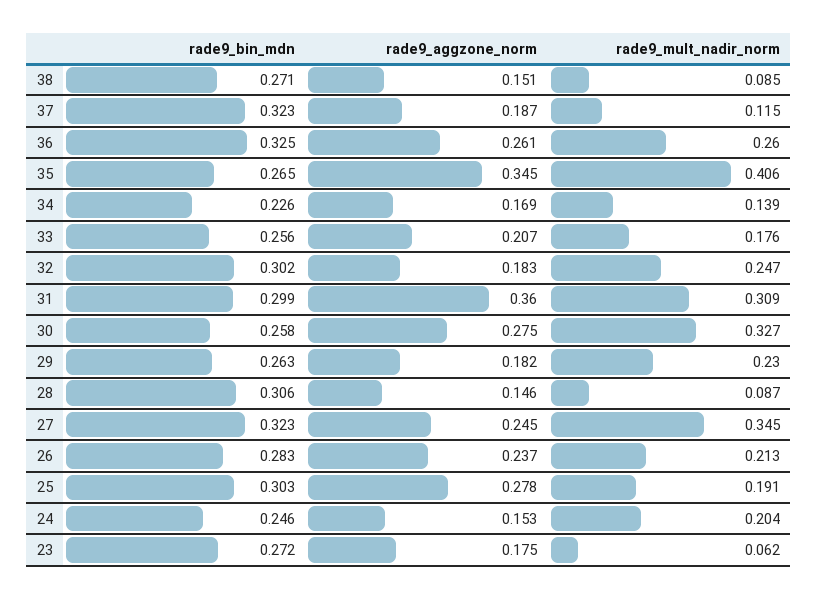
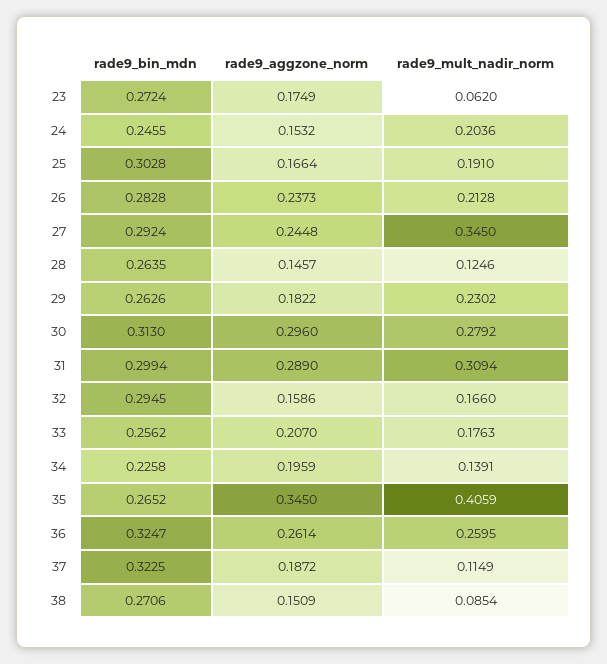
  {
    "rade9_bin_mdn": {
      "38": 0.2706,
      "37": 0.3225,
      "36": 0.3247,
      "35": 0.2652,
      "34": 0.2258,
      "33": 0.2562,
-     "32": 0.302,
+     "32": 0.2945,
      "31": 0.2994,
-     "30": 0.258,
+     "30": 0.313,
      "29": 0.2626,
-     "28": 0.306,
+     "28": 0.2635,
-     "27": 0.323,
+     "27": 0.2924,
      "26": 0.2828,
      "25": 0.3028,
      "24": 0.2455,
      "23": 0.2724
    },
    "rade9_aggzone_norm": {
      "38": 0.1509,
      "37": 0.1872,
      "36": 0.2614,
      "35": 0.345,
-     "34": 0.169,
+     "34": 0.1959,
      "33": 0.207,
-     "32": 0.183,
+     "32": 0.1586,
-     "31": 0.36,
+     "31": 0.289,
-     "30": 0.275,
+     "30": 0.296,
      "29": 0.1822,
      "28": 0.1457,
      "27": 0.2448,
      "26": 0.2373,
-     "25": 0.278,
+     "25": 0.1664,
      "24": 0.1532,
      "23": 0.1749
    },
    "rade9_mult_nadir_norm": {
      "38": 0.0854,
      "37": 0.1149,
      "36": 0.2595,
      "35": 0.4059,
      "34": 0.1391,
      "33": 0.1763,
-     "32": 0.247,
+     "32": 0.166,
      "31": 0.3094,
-     "30": 0.327,
+     "30": 0.2792,
      "29": 0.2302,
-     "28": 0.087,
+     "28": 0.1246,
      "27": 0.345,
      "26": 0.2128,
      "25": 0.191,
      "24": 0.2036,
      "23": 0.062
    }
  }

